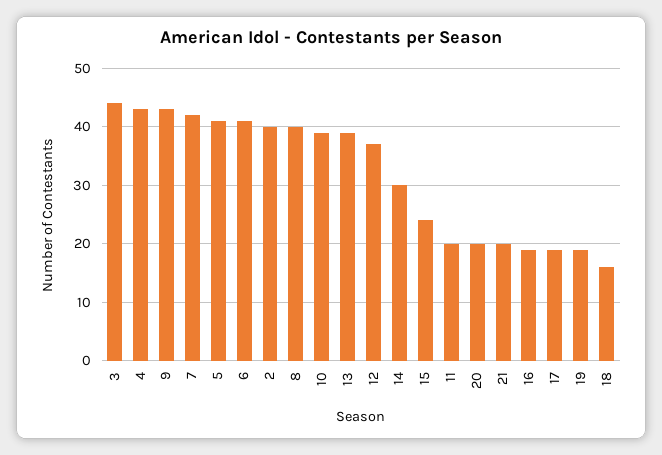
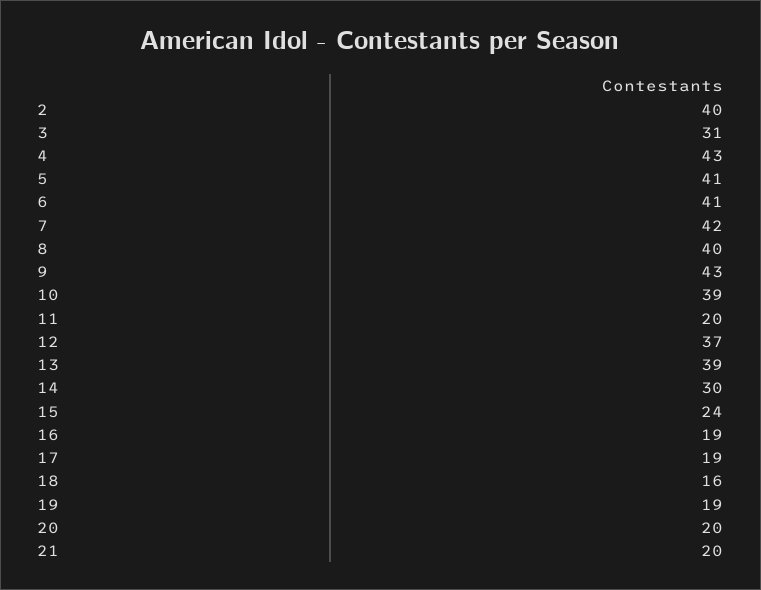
  {
-   "3": 45,
+   "3": 31,
    "4": 43,
    "9": 43,
    "7": 42,
    "5": 41,
    "6": 41,
    "2": 40,
    "8": 40,
    "10": 39,
    "13": 39,
    "12": 37,
    "14": 30,
    "15": 24,
    "11": 20,
    "20": 20,
    "21": 20,
    "16": 19,
    "17": 19,
    "19": 19,
    "18": 16
  }

